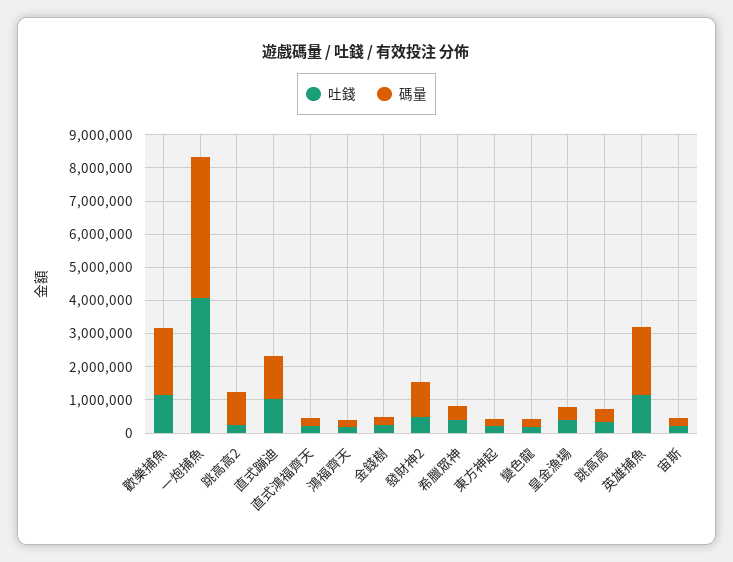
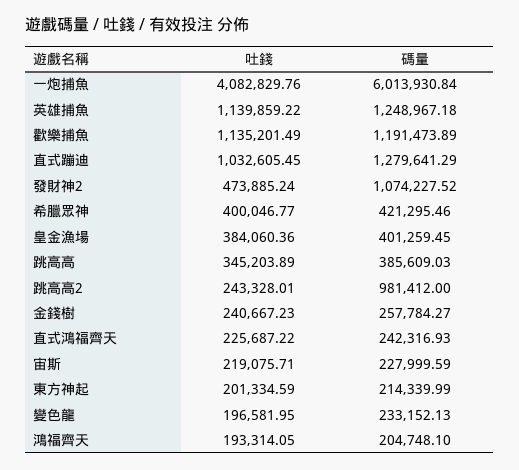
  {
    "吐錢": {
      "歡樂捕魚": 1135201.49,
      "一炮捕魚": 4082829.76,
      "跳高高2": 243328.01,
      "直式蹦迪": 1032605.45,
      "直式鴻福齊天": 225687.22,
      "鴻福齊天": 193314.05,
      "金錢樹": 240667.23,
      "發財神2": 473885.24,
      "希臘眾神": 400046.77,
      "東方神起": 201334.59,
      "變色龍": 196581.95,
      "皇金漁場": 384060.36,
      "跳高高": 345203.89,
      "英雄捕魚": 1139859.22,
      "宙斯": 219075.71
    },
    "碼量": {
-     "歡樂捕魚": 2000000,
+     "歡樂捕魚": 1191473.89,
-     "一炮捕魚": 4250000,
+     "一炮捕魚": 6013930.84,
      "跳高高2": 981412,
      "直式蹦迪": 1279641.29,
      "直式鴻福齊天": 242316.93,
      "鴻福齊天": 204748.1,
      "金錢樹": 257784.27,
      "發財神2": 1074227.52,
      "希臘眾神": 421295.46,
      "東方神起": 214339.99,
      "變色龍": 233152.13,
      "皇金漁場": 401259.45,
      "跳高高": 385609.03,
-     "英雄捕魚": 2000000,
+     "英雄捕魚": 1248967.18,
      "宙斯": 227999.59
    }
  }

